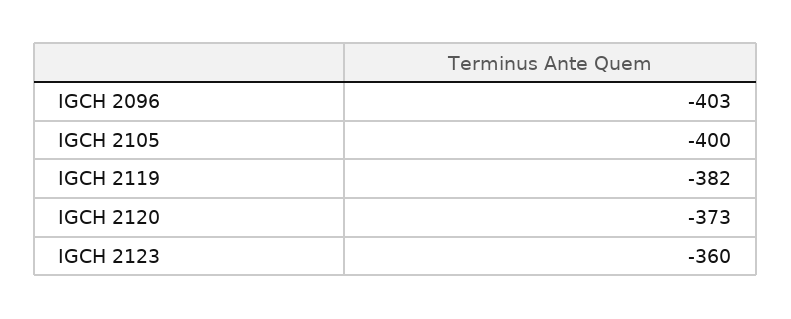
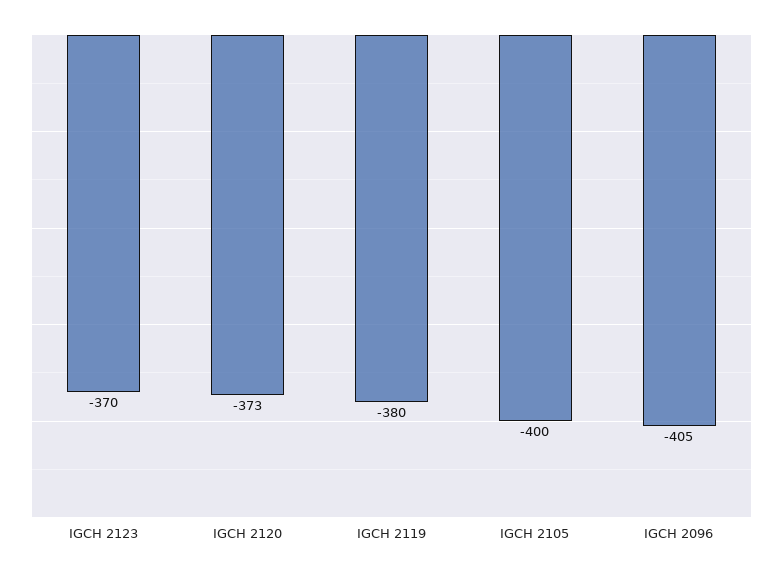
  {
-   "IGCH 2096": -403,
+   "IGCH 2096": -405,
    "IGCH 2105": -400,
-   "IGCH 2119": -382,
+   "IGCH 2119": -380,
    "IGCH 2120": -373,
-   "IGCH 2123": -360
+   "IGCH 2123": -370
  }

